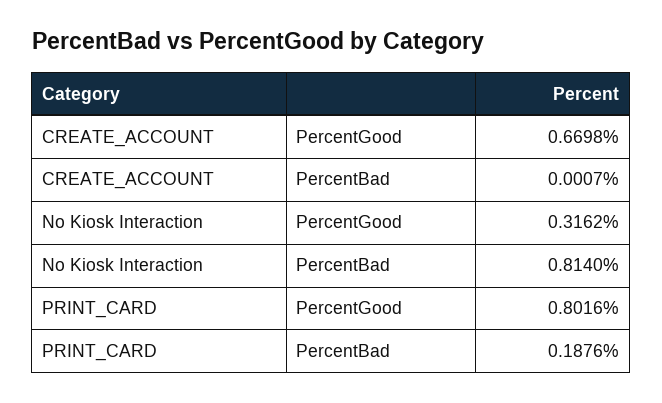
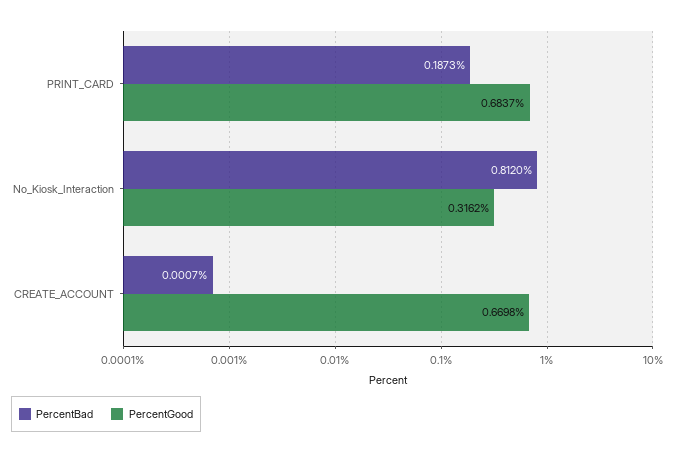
  {
    "PercentGood": {
      "CREATE_ACCOUNT": 0.6698,
      "No Kiosk Interaction": 0.3162,
-     "PRINT_CARD": 0.8016
+     "PRINT_CARD": 0.6837
    },
    "PercentBad": {
      "CREATE_ACCOUNT": 0.0007,
-     "No Kiosk Interaction": 0.814,
+     "No Kiosk Interaction": 0.812,
-     "PRINT_CARD": 0.1876
+     "PRINT_CARD": 0.1873
    }
  }

